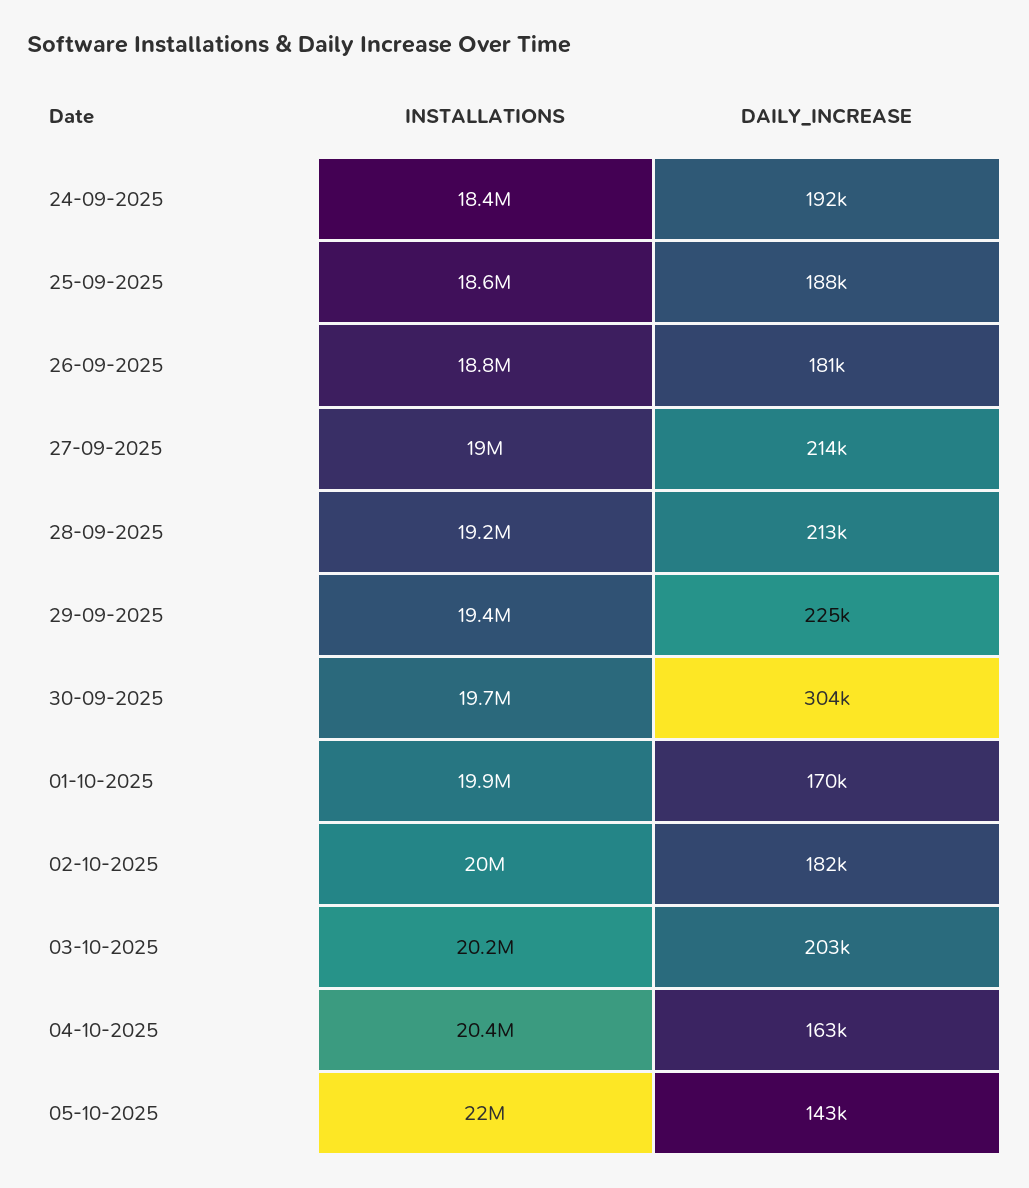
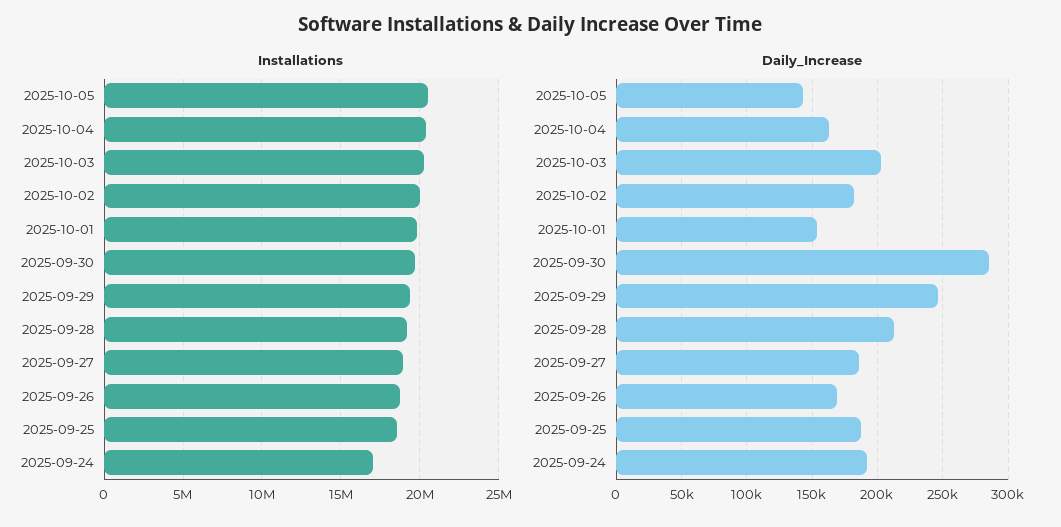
  {
    "INSTALLATIONS": {
-     "24-09-2025": 18400000,
+     "24-09-2025": 17000000,
      "25-09-2025": 18600000,
      "26-09-2025": 18800000,
      "27-09-2025": 19000000,
      "28-09-2025": 19200000,
      "29-09-2025": 19400000,
      "30-09-2025": 19700000,
      "01-10-2025": 19900000,
      "02-10-2025": 20000000,
      "03-10-2025": 20200000,
      "04-10-2025": 20400000,
-     "05-10-2025": 22000000
+     "05-10-2025": 20500000
    },
    "DAILY_INCREASE": {
      "24-09-2025": 192000,
      "25-09-2025": 188000,
-     "26-09-2025": 181000,
+     "26-09-2025": 170000,
-     "27-09-2025": 214000,
+     "27-09-2025": 185000,
      "28-09-2025": 213000,
-     "29-09-2025": 225000,
+     "29-09-2025": 245000,
-     "30-09-2025": 304000,
+     "30-09-2025": 285000,
-     "01-10-2025": 170000,
+     "01-10-2025": 155000,
      "02-10-2025": 182000,
      "03-10-2025": 203000,
      "04-10-2025": 163000,
      "05-10-2025": 143000
    }
  }

